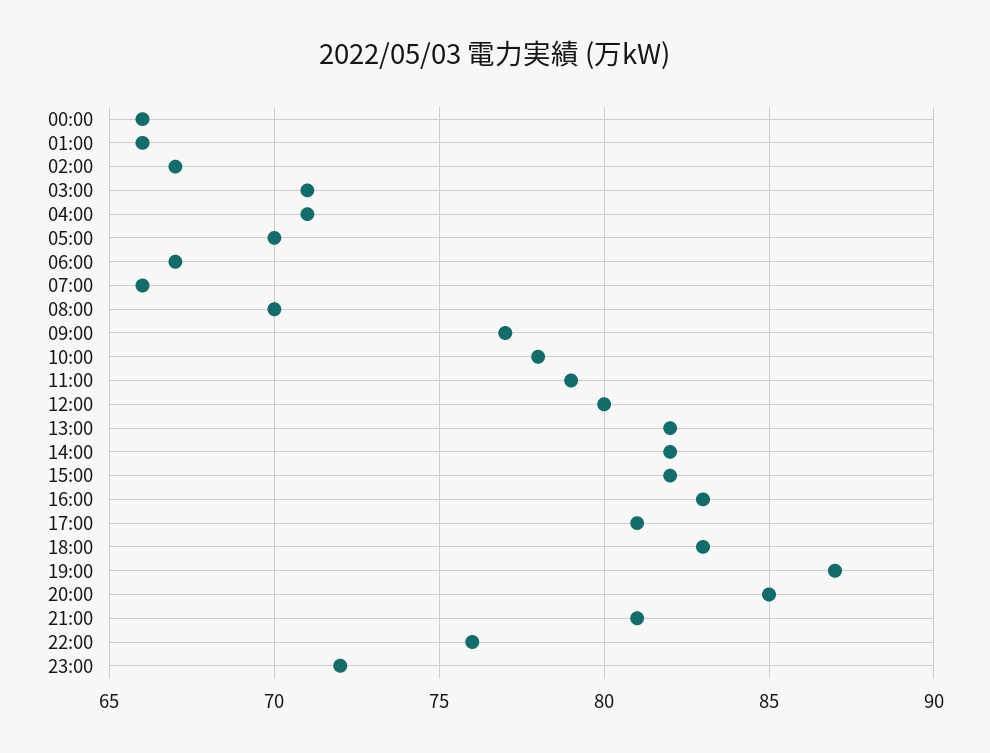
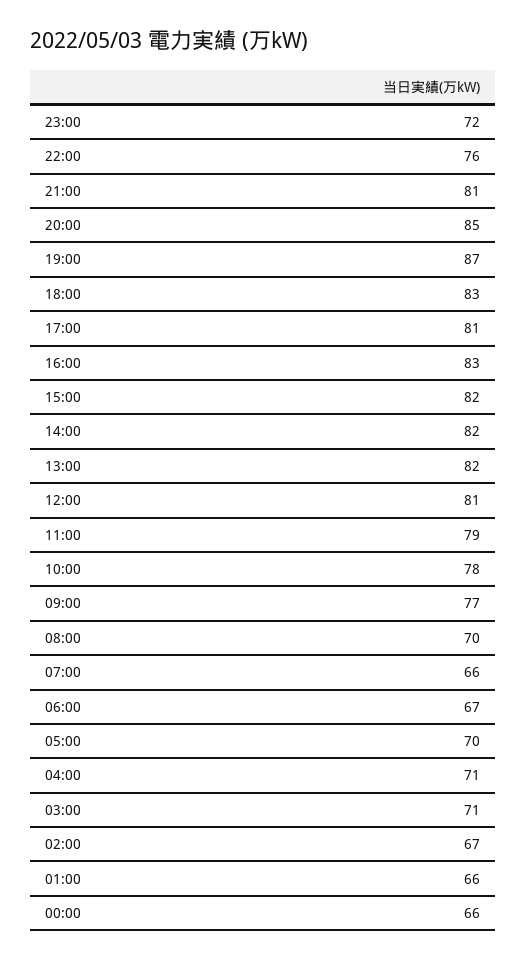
  {
    "00:00": 66,
    "01:00": 66,
    "02:00": 67,
    "03:00": 71,
    "04:00": 71,
    "05:00": 70,
    "06:00": 67,
    "07:00": 66,
    "08:00": 70,
    "09:00": 77,
    "10:00": 78,
    "11:00": 79,
-   "12:00": 80,
+   "12:00": 81,
    "13:00": 82,
    "14:00": 82,
    "15:00": 82,
    "16:00": 83,
    "17:00": 81,
    "18:00": 83,
    "19:00": 87,
    "20:00": 85,
    "21:00": 81,
    "22:00": 76,
    "23:00": 72
  }

